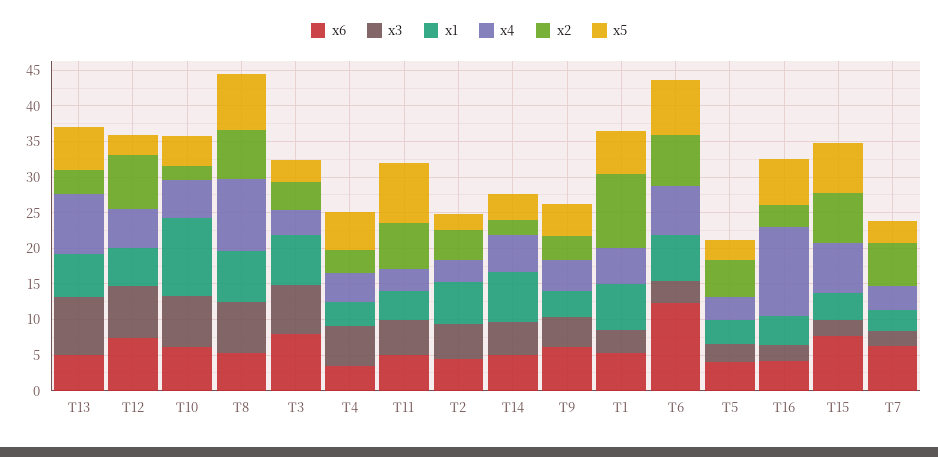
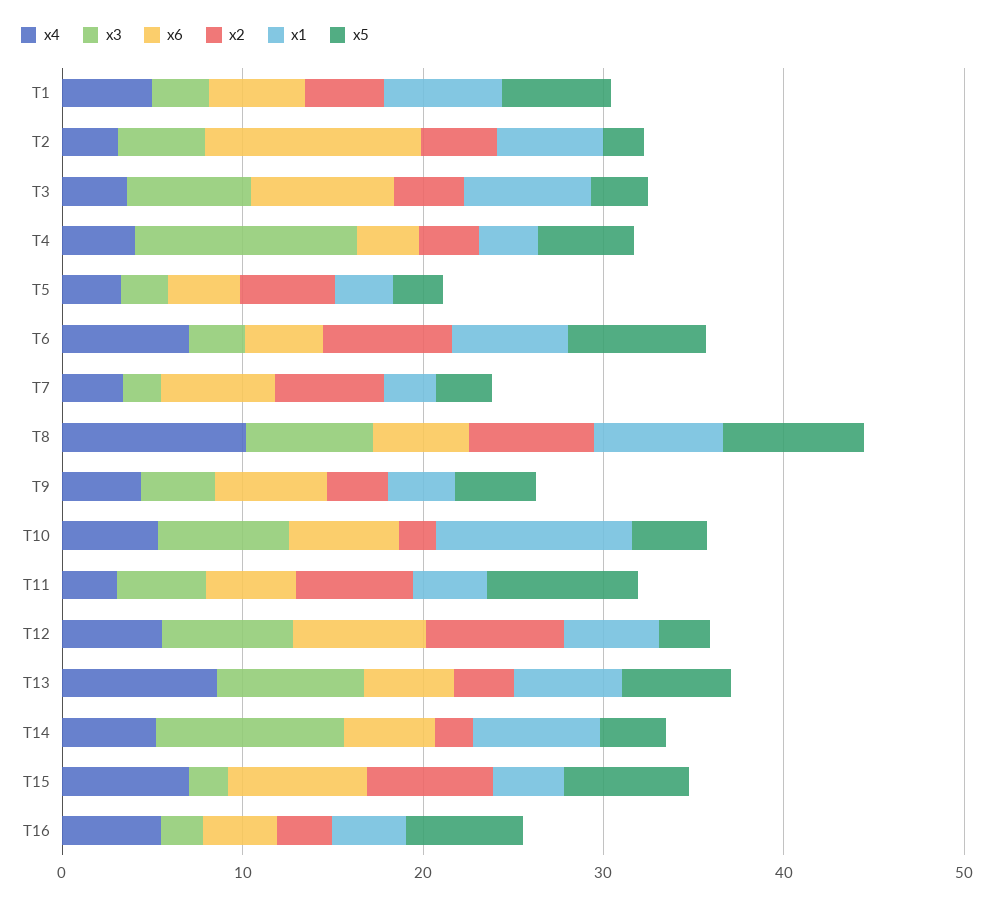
  {
    "x6": {
      "T13": 4,
      "T12": 8,
      "T10": 6,
      "T8": 6,
      "T3": 8,
      "T4": 4,
      "T11": 4,
-     "T2": 5,
+     "T2": 12,
      "T14": 6,
      "T9": 6,
      "T1": 6,
-     "T6": 12.5,
+     "T6": 4,
      "T5": 4,
      "T16": 4,
      "T15": 8,
      "T7": 6
    },
    "x3": {
      "T13": 8,
      "T12": 8,
      "T10": 8,
      "T8": 8,
      "T3": 6,
-     "T4": 5,
+     "T4": 12,
      "T11": 4,
      "T2": 4,
-     "T14": 5,
+     "T14": 10,
      "T9": 4,
      "T1": 4,
      "T6": 4,
      "T5": 2,
      "T16": 2,
      "T15": 2,
      "T7": 2
    },
    "x1": {
      "T13": 6,
      "T12": 6,
      "T10": 10,
      "T8": 8,
      "T3": 8,
      "T4": 4,
      "T11": 4,
      "T2": 6,
      "T14": 8,
      "T9": 4,
      "T1": 6,
      "T6": 6,
      "T5": 4,
      "T16": 4,
      "T15": 4,
      "T7": 2
    },
    "x4": {
      "T13": 8,
      "T12": 6,
      "T10": 6,
      "T8": 10,
      "T3": 4,
      "T4": 4,
      "T11": 4,
      "T2": 4,
      "T14": 6,
      "T9": 4,
      "T1": 4,
      "T6": 8,
      "T5": 4,
-     "T16": 12.5,
+     "T16": 6,
      "T15": 8,
      "T7": 4
    },
    "x2": {
      "T13": 4,
      "T12": 8,
      "T10": 2,
      "T8": 6,
      "T3": 4,
      "T4": 4,
      "T11": 6,
      "T2": 4,
      "T14": 2,
      "T9": 4,
-     "T1": 10,
+     "T1": 4,
      "T6": 8,
      "T5": 6,
      "T16": 4,
      "T15": 8,
      "T7": 6
    },
    "x5": {
      "T13": 6,
      "T12": 2,
      "T10": 4,
      "T8": 8,
      "T3": 4,
      "T4": 6,
      "T11": 8,
      "T2": 2,
      "T14": 4,
      "T9": 4,
      "T1": 6,
      "T6": 8,
      "T5": 2,
      "T16": 6,
      "T15": 6,
      "T7": 4
    }
  }

